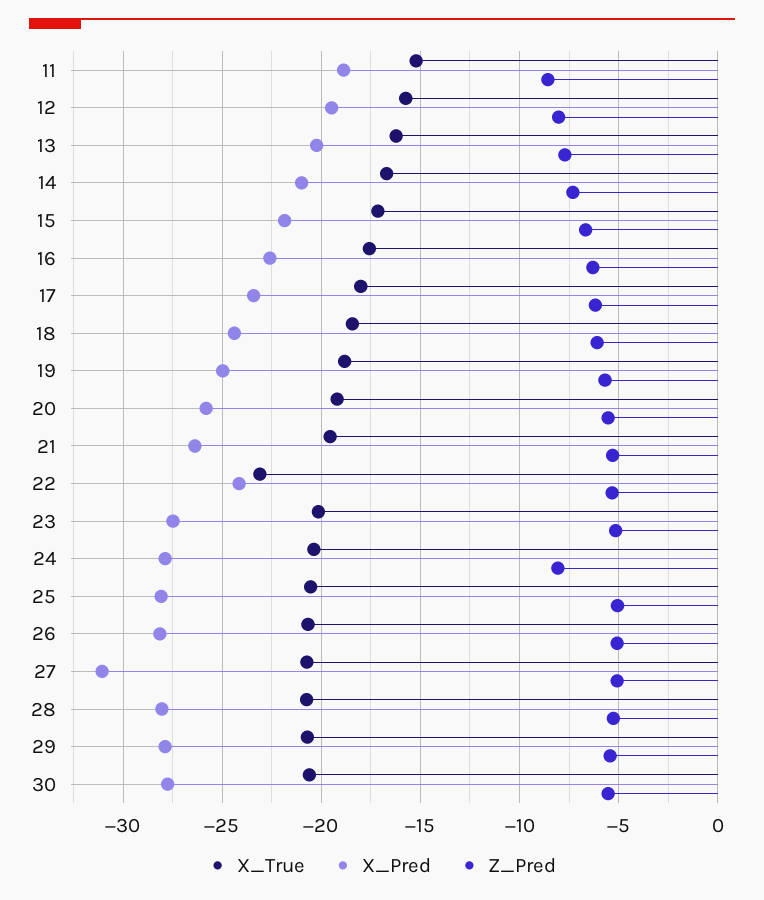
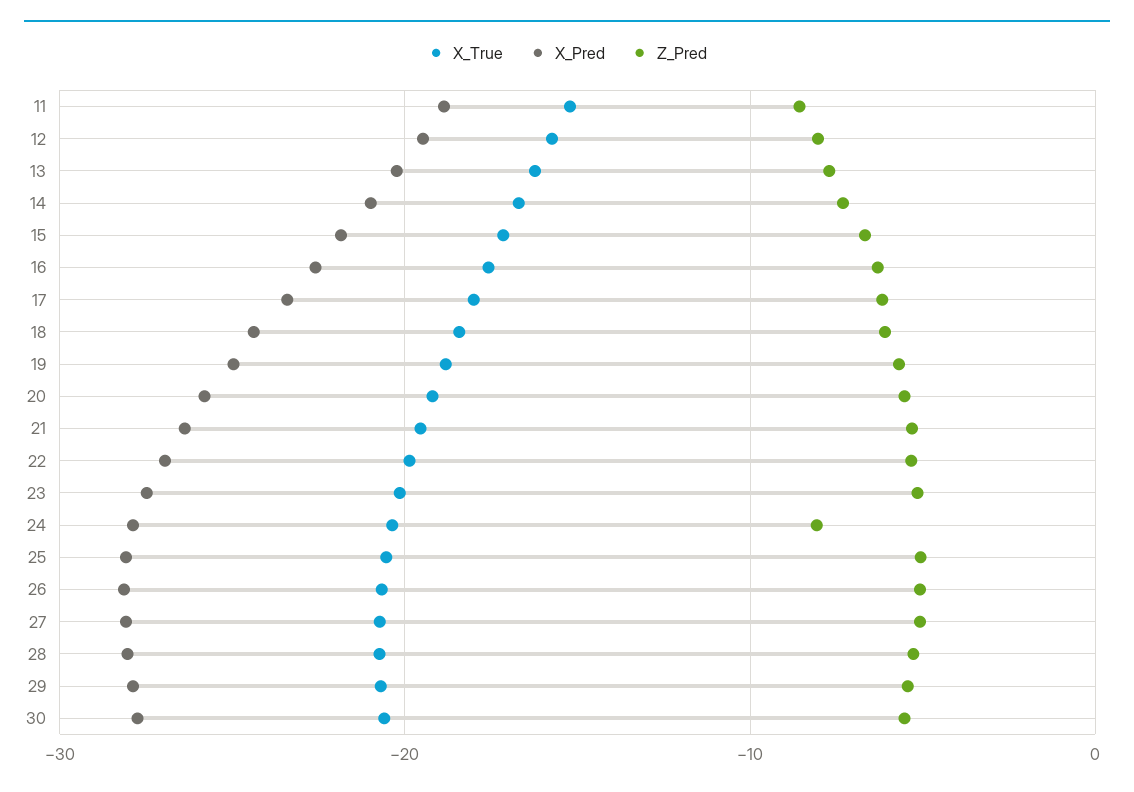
  {
    "X_True": {
      "11": -15,
      "12": -15.5,
      "13": -16,
      "14": -16.5,
      "15": -17,
      "16": -17.5,
      "17": -18,
      "18": -18.5,
      "19": -19,
      "20": -19,
      "21": -19.5,
-     "22": -23,
+     "22": -20,
      "23": -20,
      "24": -20.5,
      "25": -20.5,
      "26": -20.5,
      "27": -20.5,
      "28": -20.5,
      "29": -20.5,
      "30": -20.5
    },
    "X_Pred": {
      "11": -19,
      "12": -19.5,
      "13": -20,
      "14": -21,
      "15": -22,
      "16": -22.5,
      "17": -23.5,
      "18": -24.5,
      "19": -25,
      "20": -26,
      "21": -26.5,
-     "22": -24,
+     "22": -27,
      "23": -27.5,
      "24": -28,
      "25": -28,
      "26": -28,
-     "27": -31,
+     "27": -28,
      "28": -28,
      "29": -28,
      "30": -28
    },
    "Z_Pred": {
      "11": -8.5,
      "12": -8,
      "13": -7.5,
      "14": -7.5,
      "15": -6.5,
      "16": -6.5,
      "17": -6,
      "18": -6,
      "19": -5.5,
      "20": -5.5,
      "21": -5.5,
      "22": -5.5,
      "23": -5,
      "24": -8,
      "25": -5,
      "26": -5,
      "27": -5,
      "28": -5.5,
      "29": -5.5,
      "30": -5.5
    }
  }

